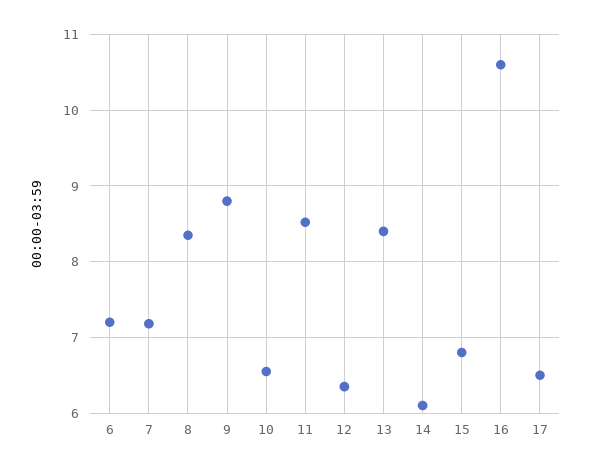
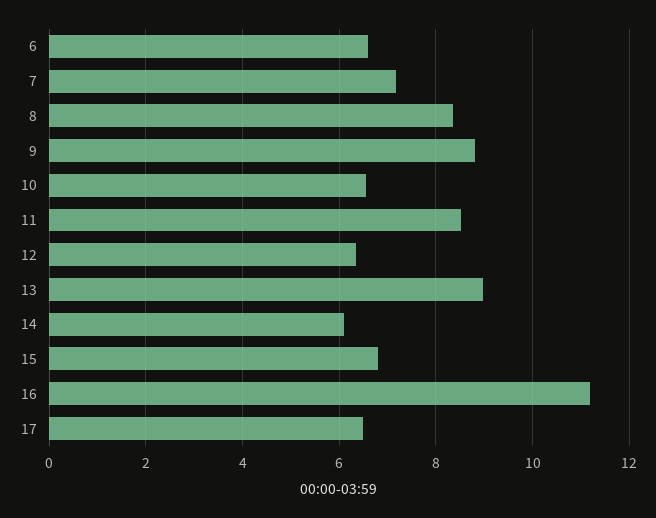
  {
-   "6": 7.2,
+   "6": 6.6,
    "7": 7.2,
    "8": 8.4,
    "9": 8.8,
    "10": 6.6,
    "11": 8.5,
    "12": 6.4,
-   "13": 8.4,
+   "13": 9,
    "14": 6.1,
    "15": 6.8,
-   "16": 10.6,
+   "16": 11.2,
    "17": 6.5
  }

